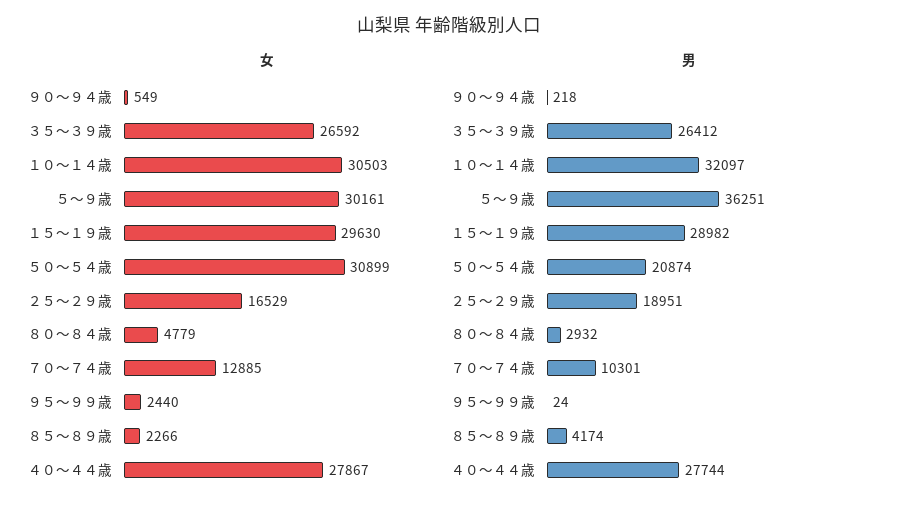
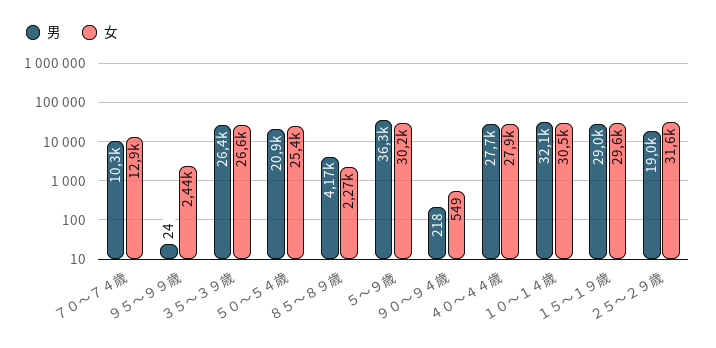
  {
    "女": {
      "９０～９４歳": 549,
      "３５～３９歳": 26592,
      "１０～１４歳": 30503,
      "５～９歳": 30161,
      "１５～１９歳": 29630,
-     "５０～５４歳": 30899,
+     "５０～５４歳": 25400,
-     "２５～２９歳": 16529,
+     "２５～２９歳": 31600,
-     "８０～８４歳": 4779,
      "７０～７４歳": 12885,
      "９５～９９歳": 2440,
      "８５～８９歳": 2266,
      "４０～４４歳": 27867
    },
    "男": {
      "９０～９４歳": 218,
      "３５～３９歳": 26412,
      "１０～１４歳": 32097,
      "５～９歳": 36251,
      "１５～１９歳": 28982,
      "５０～５４歳": 20874,
      "２５～２９歳": 18951,
-     "８０～８４歳": 2932,
      "７０～７４歳": 10301,
      "９５～９９歳": 24,
      "８５～８９歳": 4174,
      "４０～４４歳": 27744
    }
  }

